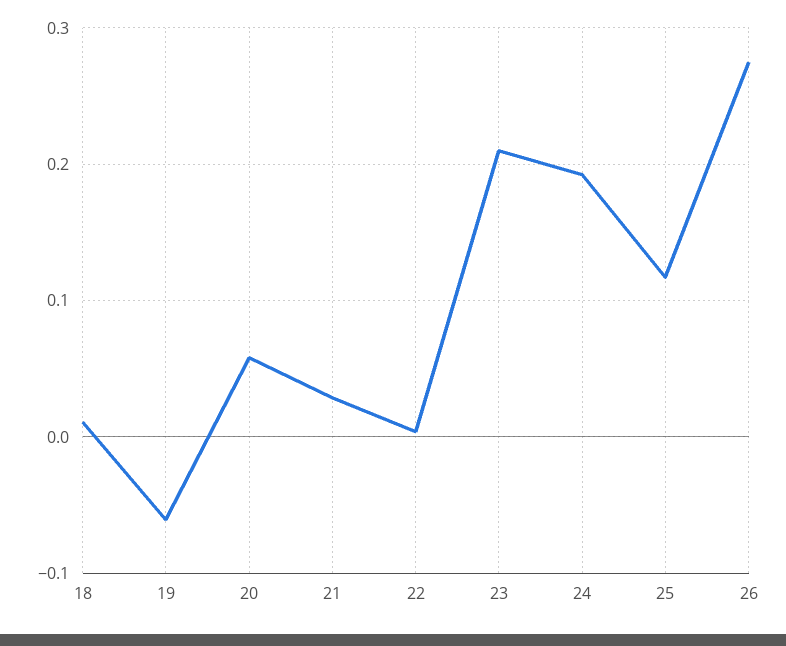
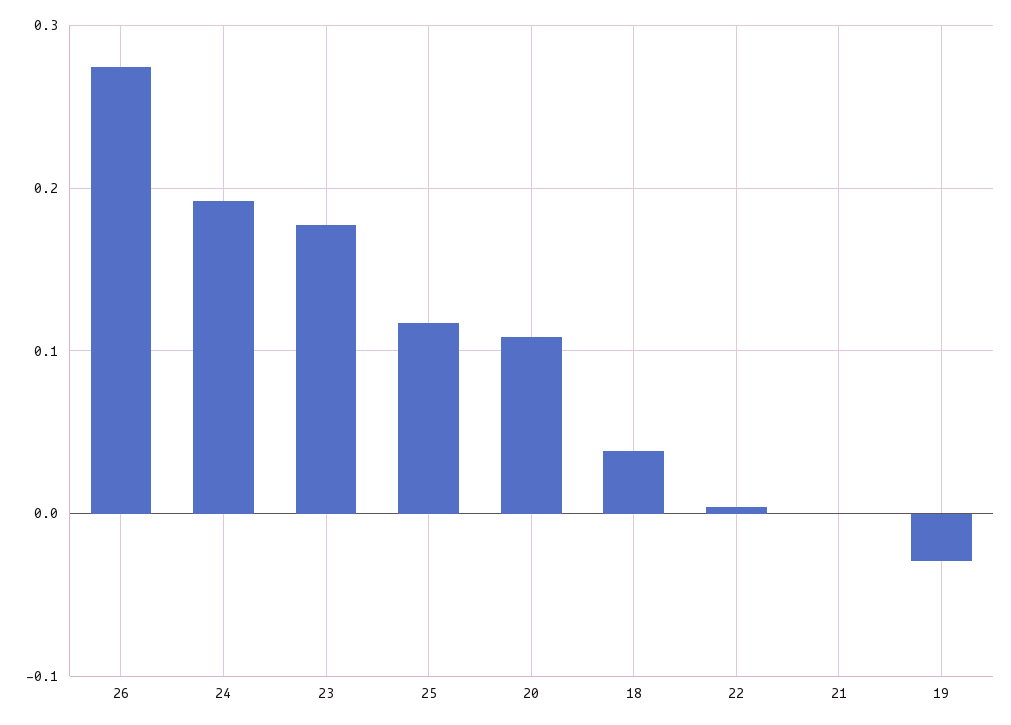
  {
-   "18": 0.01,
+   "18": 0.04,
-   "19": -0.06,
+   "19": -0.03,
-   "20": 0.06,
+   "20": 0.11,
-   "21": 0.03,
+   "21": 0,
    "22": 0,
-   "23": 0.21,
+   "23": 0.18,
    "24": 0.19,
    "25": 0.12,
    "26": 0.27
  }

